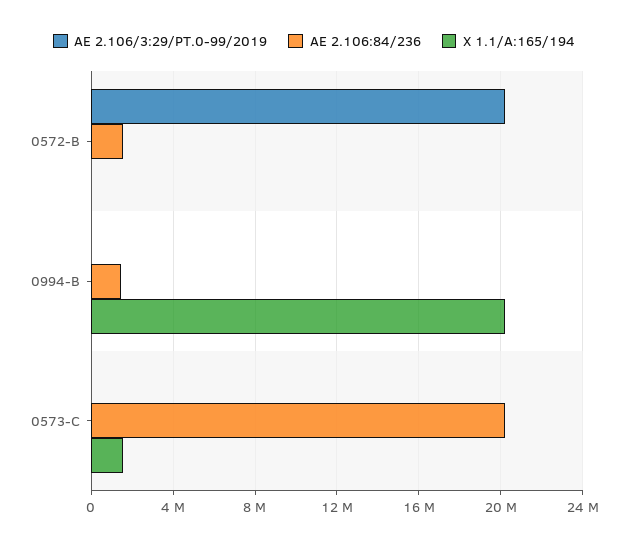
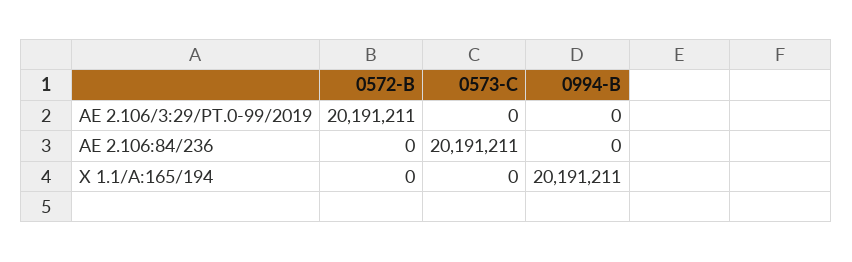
  {
    "AE 2.106/3:29/PT.0-99/2019": {
      "0572-B": 20191211,
      "0994-B": 0,
      "0573-C": 0
    },
    "AE 2.106:84/236": {
-     "0572-B": 1500000,
+     "0572-B": 0,
-     "0994-B": 1500000,
+     "0994-B": 0,
      "0573-C": 20191211
    },
    "X 1.1/A:165/194": {
      "0572-B": 0,
      "0994-B": 20191211,
-     "0573-C": 1500000
+     "0573-C": 0
    }
  }

